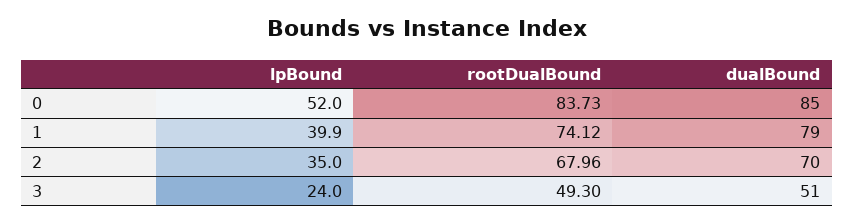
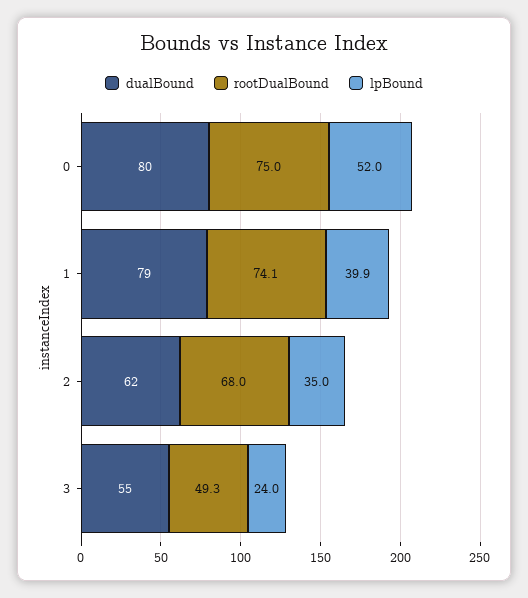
  {
    "lpBound": {
      "0": 52,
      "1": 39.9,
      "2": 35,
      "3": 24
    },
    "rootDualBound": {
-     "0": 83.73,
+     "0": 75,
      "1": 74.12,
      "2": 67.96,
      "3": 49.3
    },
    "dualBound": {
-     "0": 85,
+     "0": 80,
      "1": 79,
-     "2": 70,
+     "2": 62,
-     "3": 51
+     "3": 55
    }
  }

